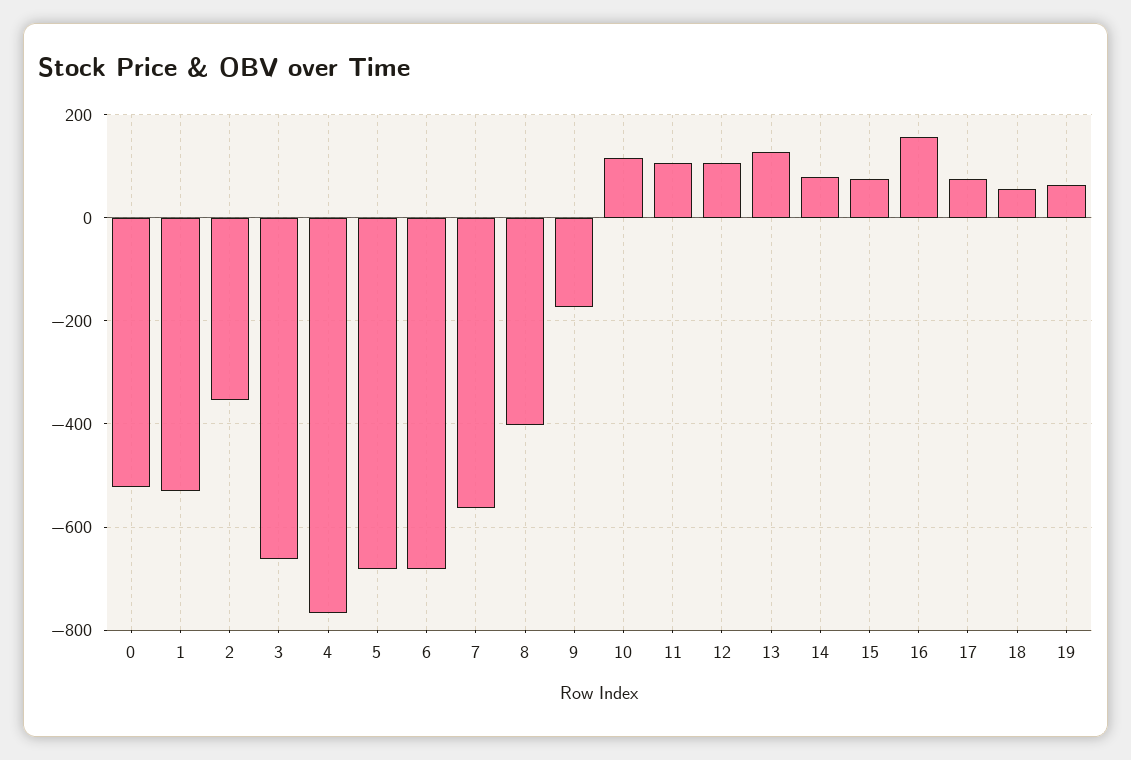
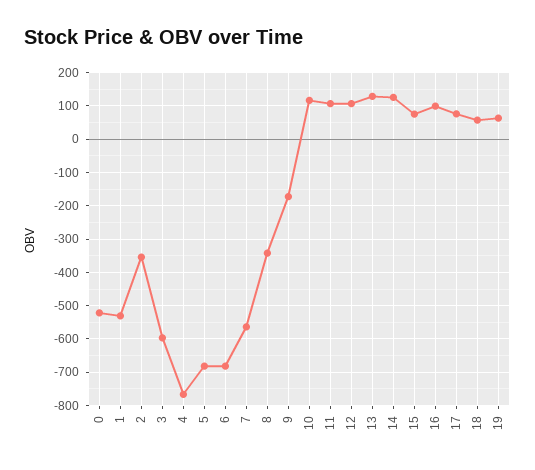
  {
    "0": -520,
    "1": -540,
    "2": -360,
-   "3": -660,
+   "3": -600,
    "4": -760,
    "5": -680,
    "6": -680,
    "7": -560,
-   "8": -400,
+   "8": -340,
    "9": -180,
    "10": 120,
    "11": 100,
    "12": 100,
    "13": 120,
-   "14": 80,
+   "14": 120,
    "15": 80,
-   "16": 160,
+   "16": 100,
    "17": 80,
    "18": 60,
    "19": 60
  }

